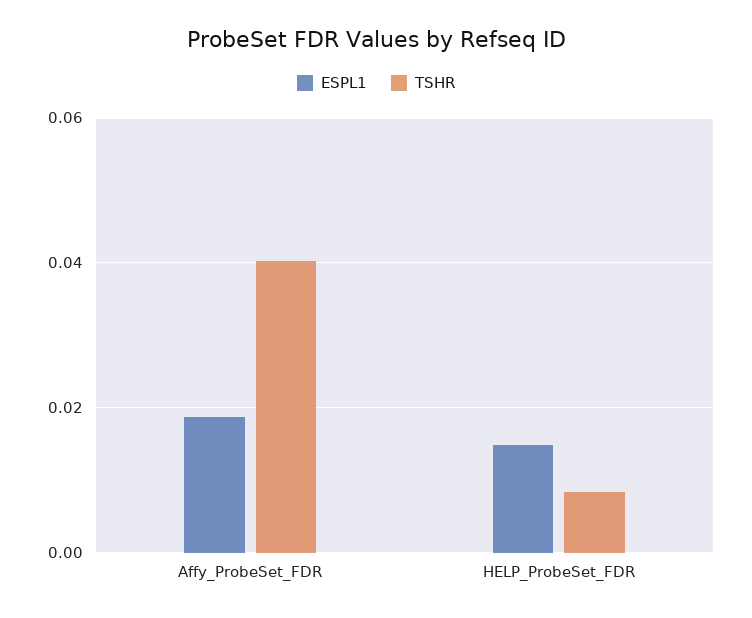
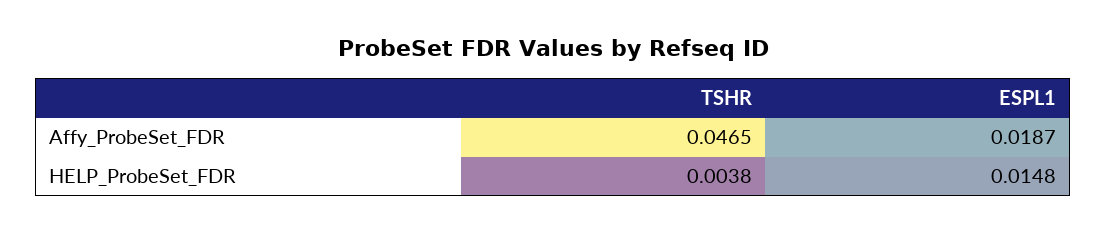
  {
    "ESPL1": {
      "Affy_ProbeSet_FDR": 0.0187,
      "HELP_ProbeSet_FDR": 0.0148
    },
    "TSHR": {
-     "Affy_ProbeSet_FDR": 0.04,
+     "Affy_ProbeSet_FDR": 0.0465,
-     "HELP_ProbeSet_FDR": 0.008
+     "HELP_ProbeSet_FDR": 0.0038
    }
  }

